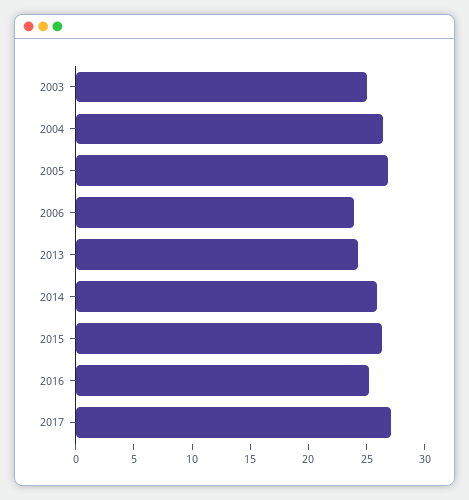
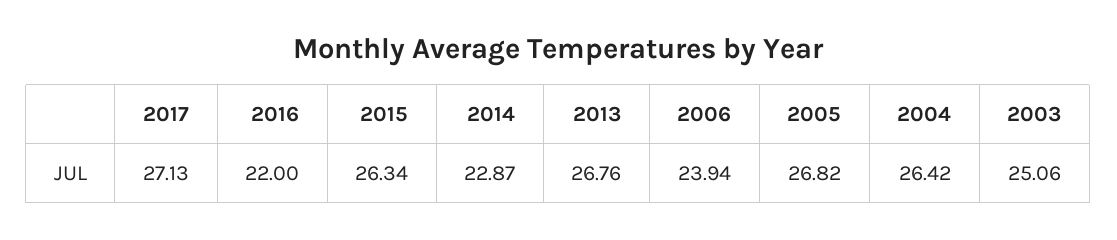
  {
    "2003": 25.06,
    "2004": 26.42,
    "2005": 26.82,
    "2006": 23.94,
-   "2013": 24,
+   "2013": 26.76,
-   "2014": 26,
+   "2014": 22.87,
    "2015": 26.34,
-   "2016": 25,
+   "2016": 22,
    "2017": 27.13
  }

